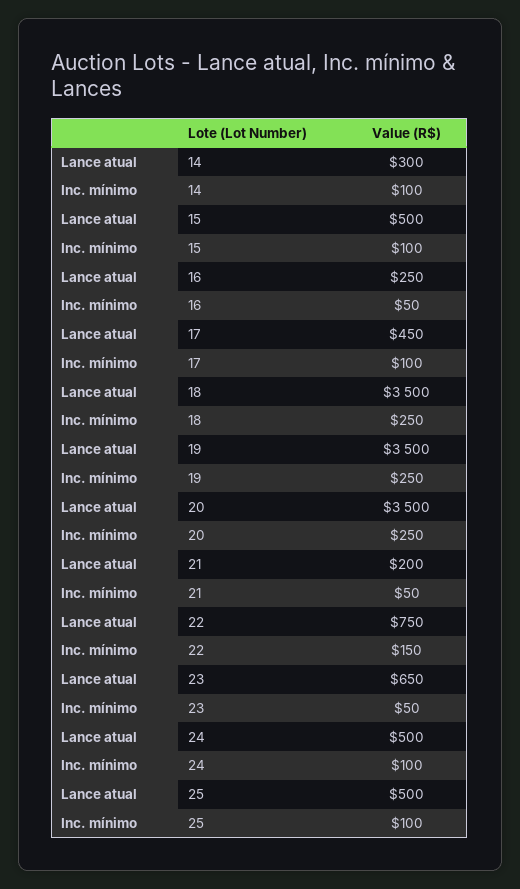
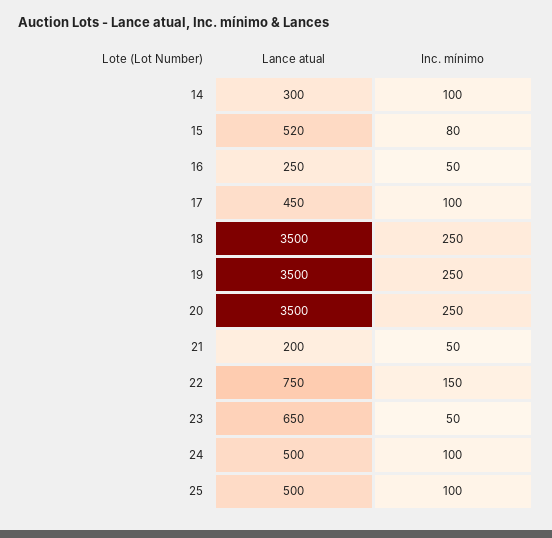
  {
    "Lance atual": {
      "14": 300,
-     "15": 500,
+     "15": 520,
      "16": 250,
      "17": 450,
      "18": 3500,
      "19": 3500,
      "20": 3500,
      "21": 200,
      "22": 750,
      "23": 650,
      "24": 500,
      "25": 500
    },
    "Inc. mínimo": {
      "14": 100,
-     "15": 100,
+     "15": 80,
      "16": 50,
      "17": 100,
      "18": 250,
      "19": 250,
      "20": 250,
      "21": 50,
      "22": 150,
      "23": 50,
      "24": 100,
      "25": 100
    }
  }

